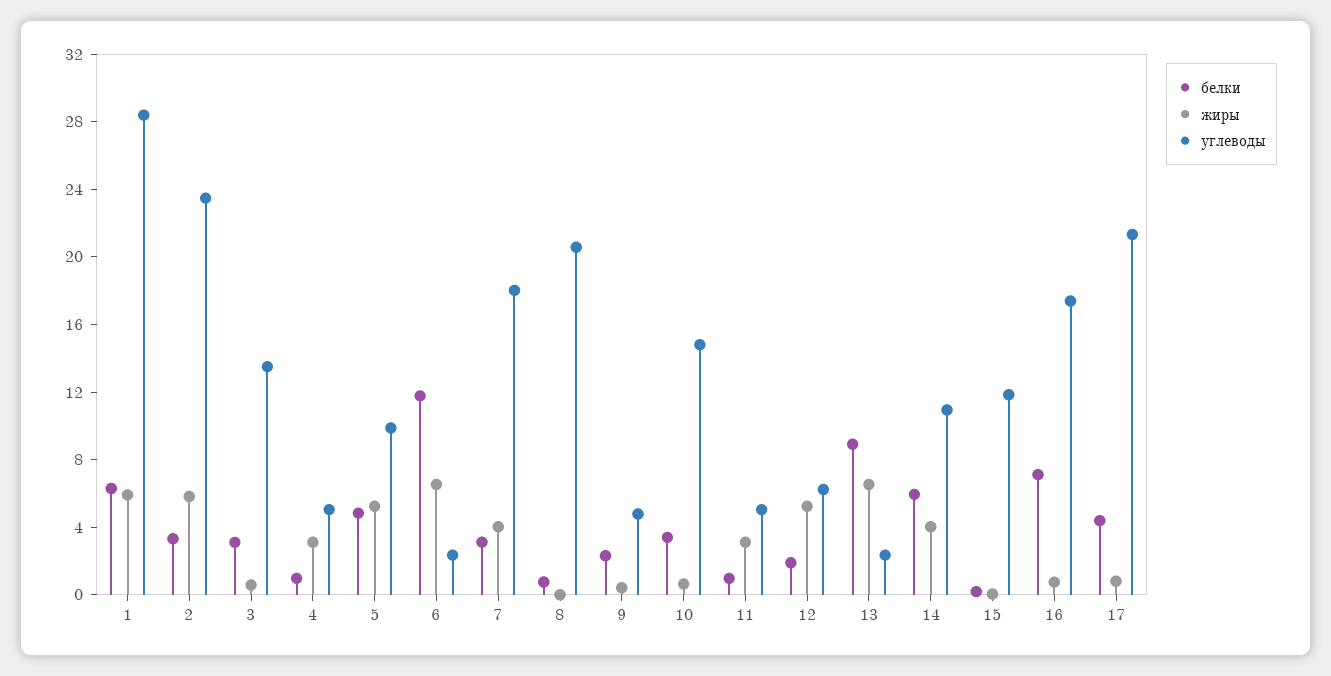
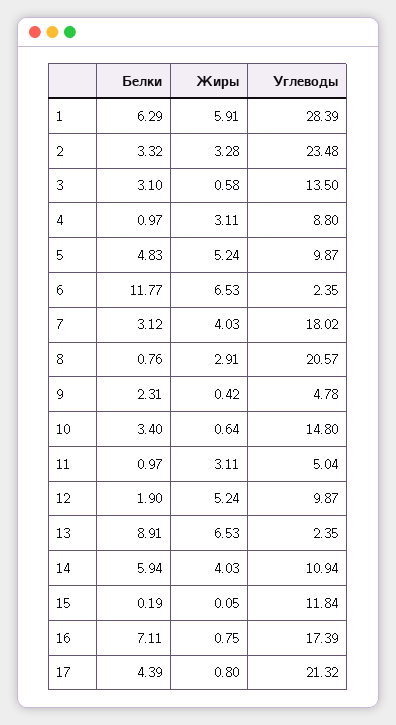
  {
    "белки": {
      "1": 6.29,
      "2": 3.32,
      "3": 3.1,
      "4": 0.97,
      "5": 4.83,
      "6": 11.77,
      "7": 3.12,
      "8": 0.76,
      "9": 2.31,
      "10": 3.4,
      "11": 0.97,
      "12": 1.9,
      "13": 8.91,
      "14": 5.94,
      "15": 0.19,
      "16": 7.11,
      "17": 4.39
    },
    "жиры": {
      "1": 5.91,
-     "2": 6,
+     "2": 3.28,
      "3": 0.58,
      "4": 3.11,
      "5": 5.24,
      "6": 6.53,
      "7": 4.03,
-     "8": 0,
+     "8": 2.91,
      "9": 0.42,
      "10": 0.64,
      "11": 3.11,
      "12": 5.24,
      "13": 6.53,
      "14": 4.03,
      "15": 0.05,
      "16": 0.75,
      "17": 0.8
    },
    "углеводы": {
      "1": 28.39,
      "2": 23.48,
      "3": 13.5,
-     "4": 5,
+     "4": 8.8,
      "5": 9.87,
      "6": 2.35,
      "7": 18.02,
      "8": 20.57,
      "9": 4.78,
      "10": 14.8,
      "11": 5.04,
-     "12": 6,
+     "12": 9.87,
      "13": 2.35,
      "14": 10.94,
      "15": 11.84,
      "16": 17.39,
      "17": 21.32
    }
  }

